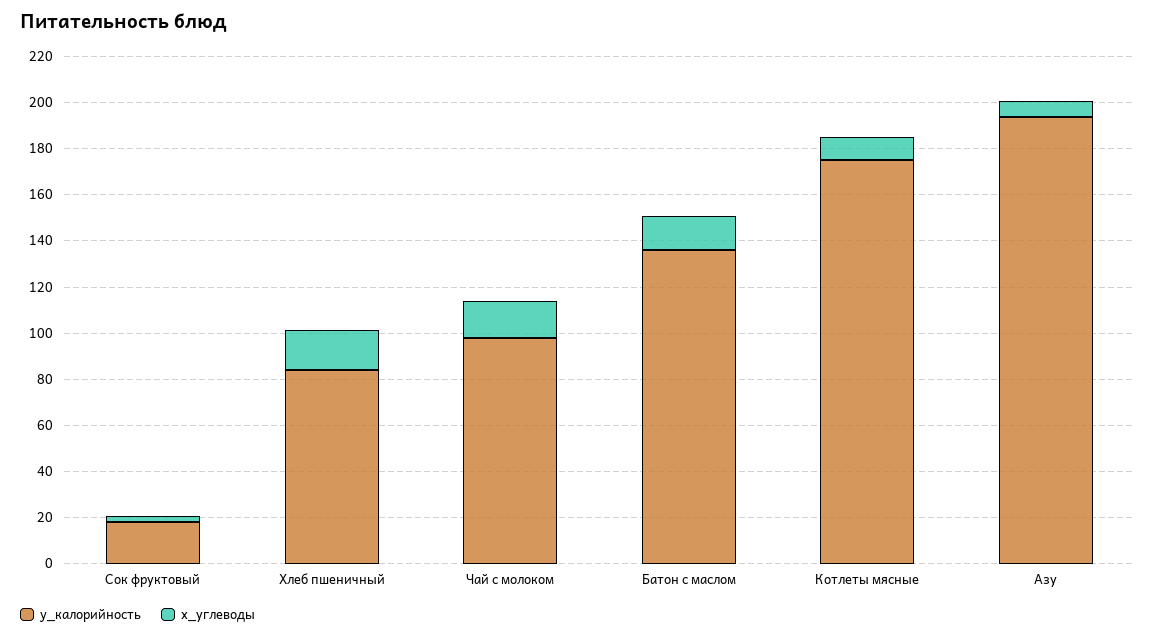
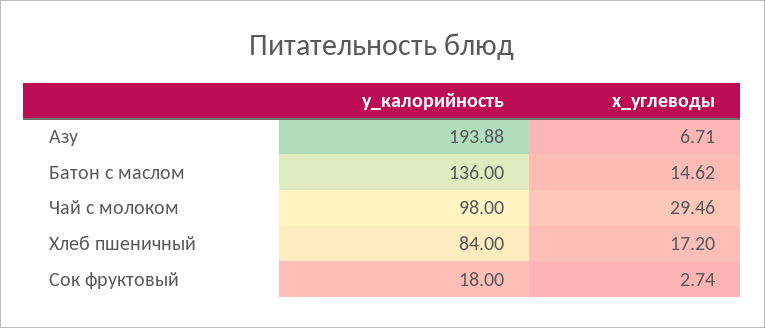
  {
    "y_калорийность": {
      "Сок фруктовый": 18,
      "Хлеб пшеничный": 84,
      "Чай с молоком": 98,
      "Батон с маслом": 136,
-     "Котлеты мясные": 175,
      "Азу": 193.88
    },
    "x_углеводы": {
      "Сок фруктовый": 2.74,
      "Хлеб пшеничный": 17.2,
-     "Чай с молоком": 15,
+     "Чай с молоком": 29.46,
      "Батон с маслом": 14.62,
-     "Котлеты мясные": 10,
      "Азу": 6.71
    }
  }

